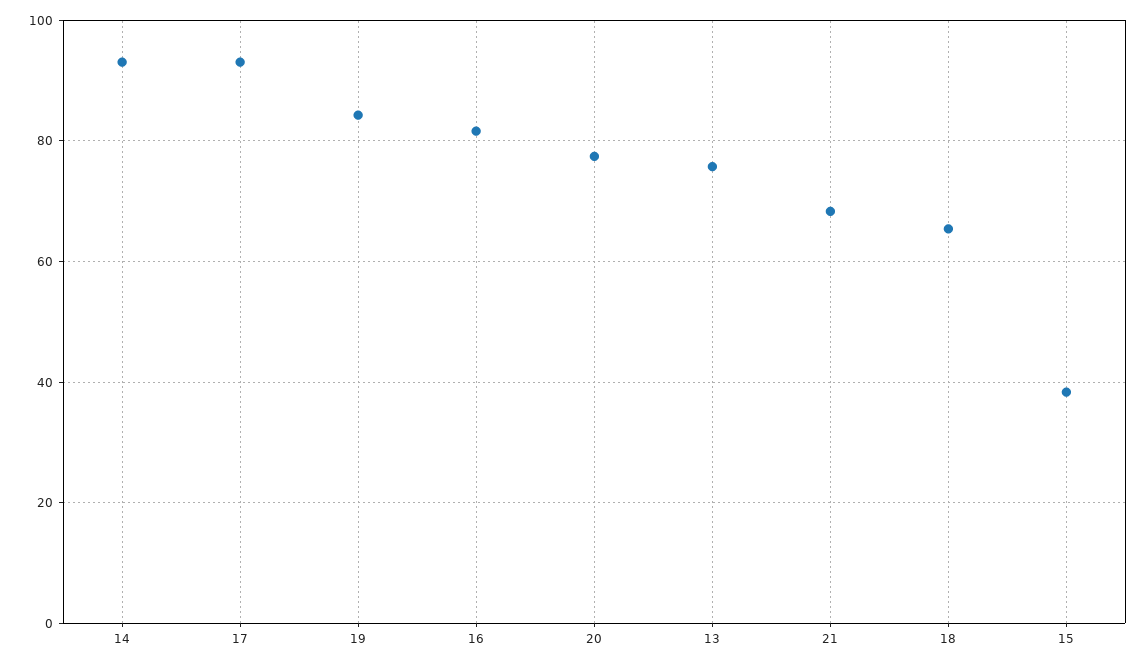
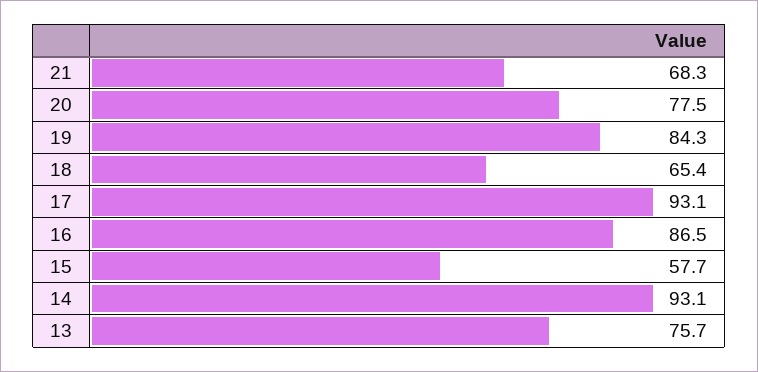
  {
    "14": 93.1,
    "17": 93.1,
    "19": 84.3,
-   "16": 82,
+   "16": 86.5,
    "20": 77.5,
    "13": 75.7,
    "21": 68.3,
    "18": 65.4,
-   "15": 38
+   "15": 57.7
  }

